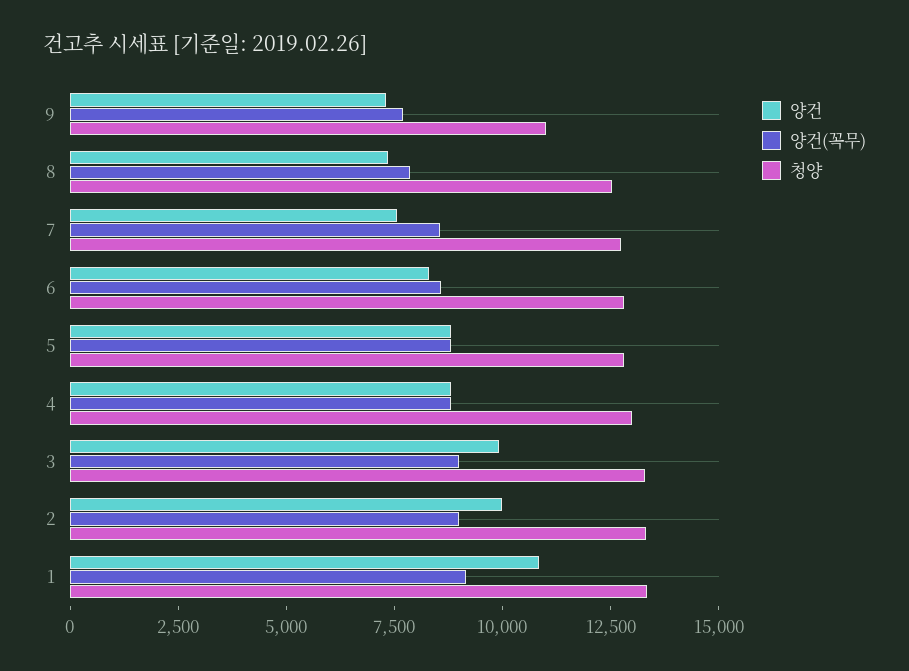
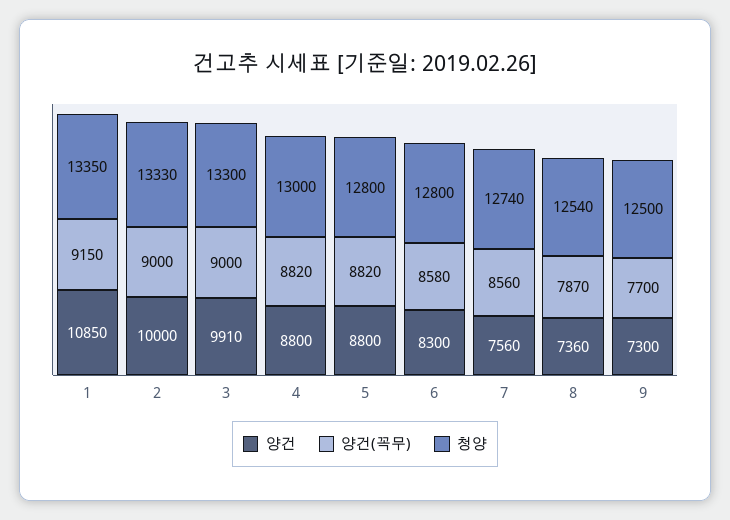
  {
    "양건": {
      "9": 7300,
      "8": 7360,
      "7": 7560,
      "6": 8300,
      "5": 8800,
      "4": 8800,
      "3": 9910,
      "2": 10000,
      "1": 10850
    },
    "양건(꼭무)": {
      "9": 7700,
      "8": 7870,
      "7": 8560,
      "6": 8580,
      "5": 8820,
      "4": 8820,
      "3": 9000,
      "2": 9000,
      "1": 9150
    },
    "청양": {
-     "9": 11000,
+     "9": 12500,
      "8": 12540,
      "7": 12740,
      "6": 12800,
      "5": 12800,
      "4": 13000,
      "3": 13300,
      "2": 13330,
      "1": 13350
    }
  }

